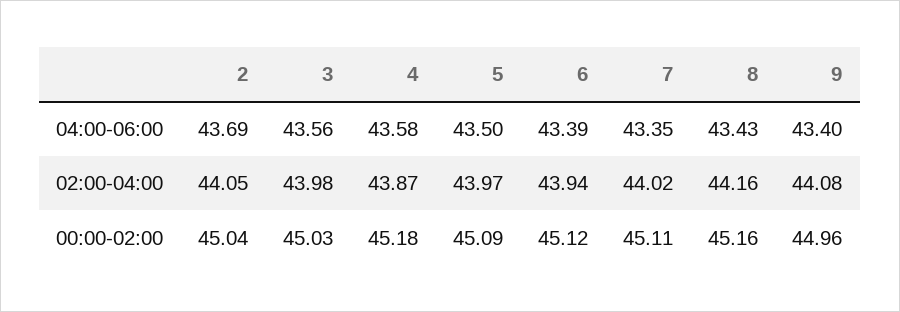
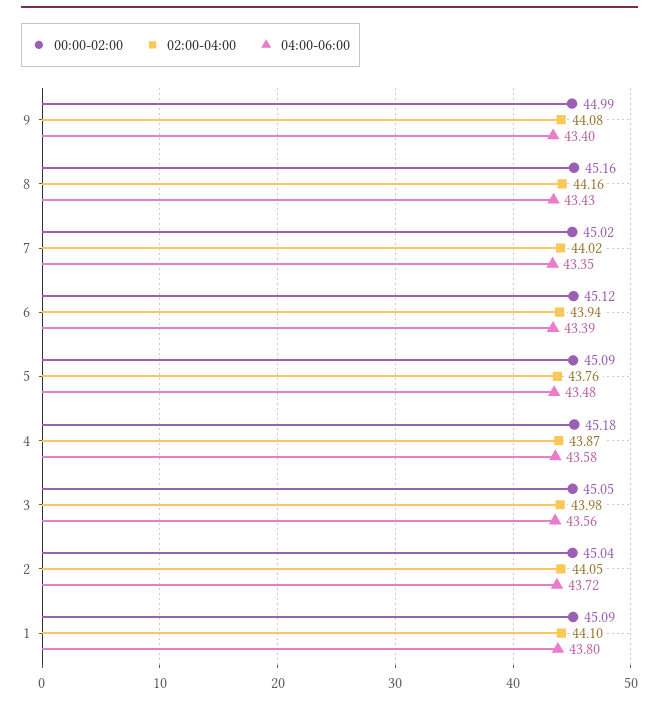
  {
    "04:00-06:00": {
-     "2": 43.69,
+     "2": 43.72,
      "3": 43.56,
      "4": 43.58,
-     "5": 43.5,
+     "5": 43.48,
      "6": 43.39,
      "7": 43.35,
      "8": 43.43,
-     "9": 43.4
+     "9": 43.4,
+     "1": 43.8
    },
    "02:00-04:00": {
      "2": 44.05,
      "3": 43.98,
      "4": 43.87,
-     "5": 43.97,
+     "5": 43.76,
      "6": 43.94,
      "7": 44.02,
      "8": 44.16,
-     "9": 44.08
+     "9": 44.08,
+     "1": 44.1
    },
    "00:00-02:00": {
      "2": 45.04,
-     "3": 45.03,
+     "3": 45.05,
      "4": 45.18,
      "5": 45.09,
      "6": 45.12,
-     "7": 45.11,
+     "7": 45.02,
      "8": 45.16,
-     "9": 44.96
+     "9": 44.99,
+     "1": 45.09
    }
  }

